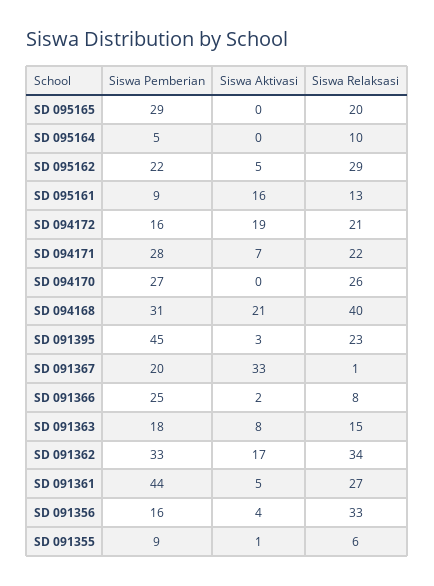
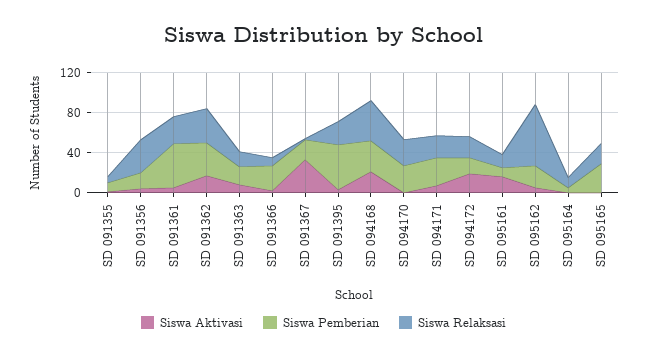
  {
    "Siswa Pemberian": {
      "SD 095165": 29,
      "SD 095164": 5,
      "SD 095162": 22,
      "SD 095161": 9,
      "SD 094172": 16,
      "SD 094171": 28,
      "SD 094170": 27,
      "SD 094168": 31,
      "SD 091395": 45,
      "SD 091367": 20,
      "SD 091366": 25,
      "SD 091363": 18,
      "SD 091362": 33,
      "SD 091361": 44,
      "SD 091356": 16,
      "SD 091355": 9
    },
    "Siswa Aktivasi": {
      "SD 095165": 0,
      "SD 095164": 0,
      "SD 095162": 5,
      "SD 095161": 16,
      "SD 094172": 19,
      "SD 094171": 7,
      "SD 094170": 0,
      "SD 094168": 21,
      "SD 091395": 3,
      "SD 091367": 33,
      "SD 091366": 2,
      "SD 091363": 8,
      "SD 091362": 17,
      "SD 091361": 5,
      "SD 091356": 4,
      "SD 091355": 1
    },
    "Siswa Relaksasi": {
      "SD 095165": 20,
      "SD 095164": 10,
-     "SD 095162": 29,
+     "SD 095162": 60,
      "SD 095161": 13,
      "SD 094172": 21,
      "SD 094171": 22,
      "SD 094170": 26,
      "SD 094168": 40,
      "SD 091395": 23,
      "SD 091367": 1,
      "SD 091366": 8,
      "SD 091363": 15,
      "SD 091362": 34,
      "SD 091361": 27,
      "SD 091356": 33,
      "SD 091355": 6
    }
  }

